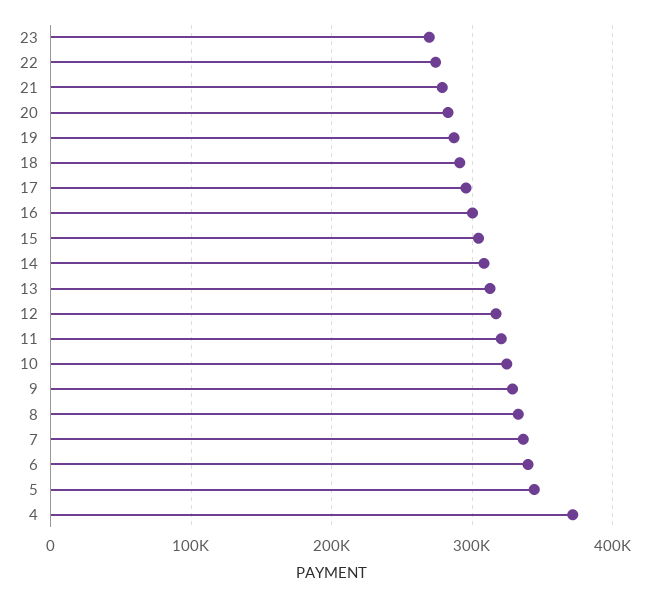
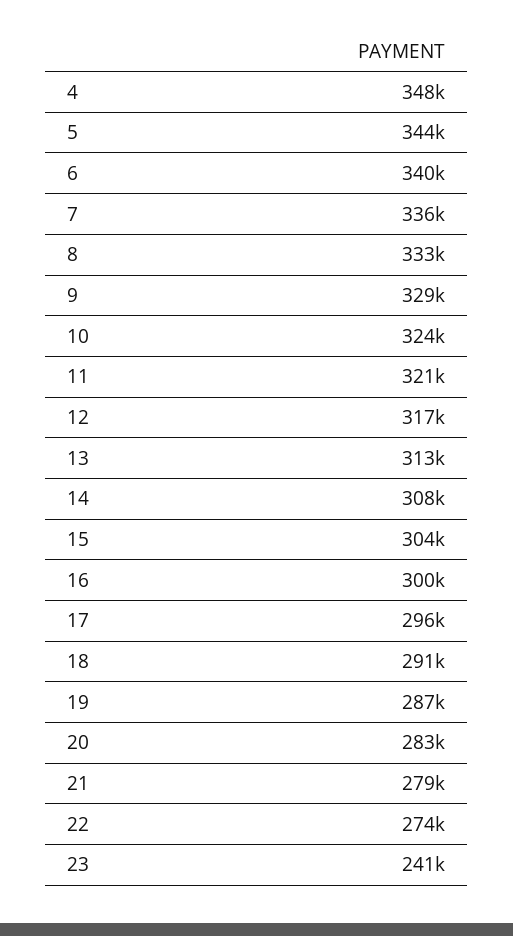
  {
-   "23": 270000,
+   "23": 241000,
    "22": 274000,
    "21": 279000,
    "20": 283000,
    "19": 287000,
    "18": 291000,
    "17": 296000,
    "16": 300000,
    "15": 304000,
    "14": 308000,
    "13": 313000,
    "12": 317000,
    "11": 321000,
    "10": 324000,
    "9": 329000,
    "8": 333000,
    "7": 336000,
    "6": 340000,
    "5": 344000,
-   "4": 370000
+   "4": 348000
  }

